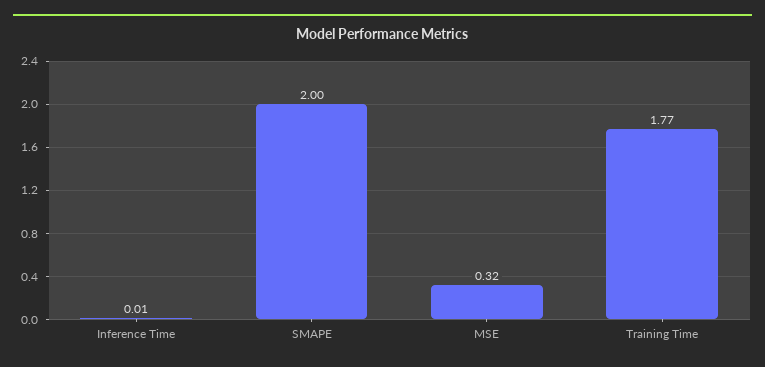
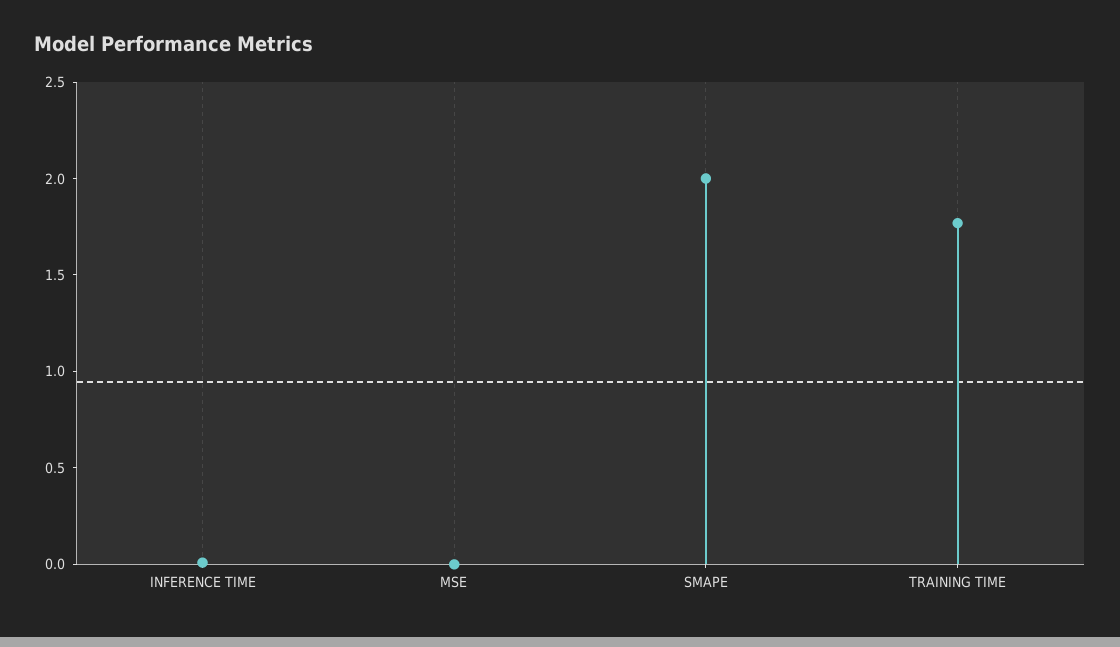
  {
    "Inference Time": 0.01,
    "SMAPE": 2,
-   "MSE": 0.32,
+   "MSE": 0,
    "Training Time": 1.77
  }

